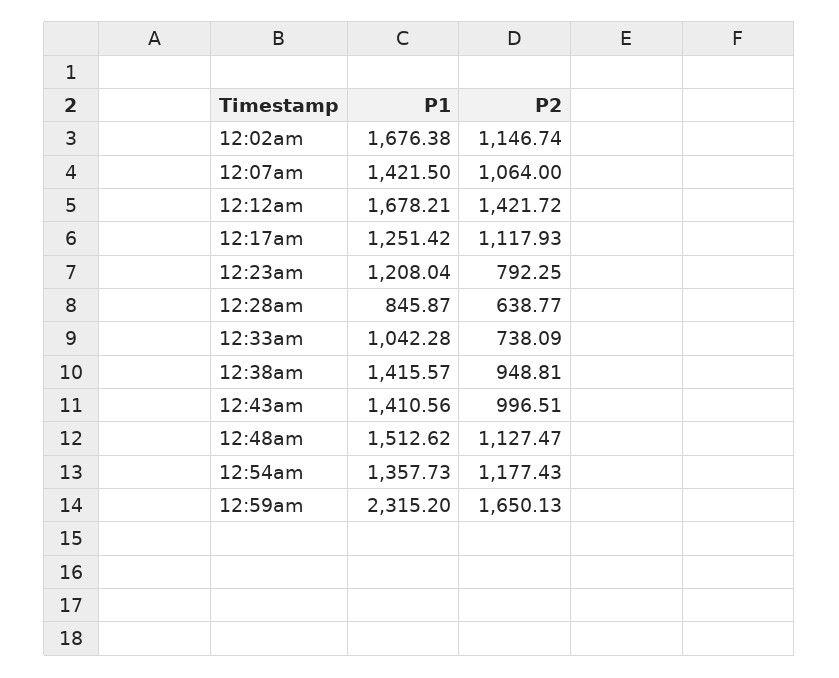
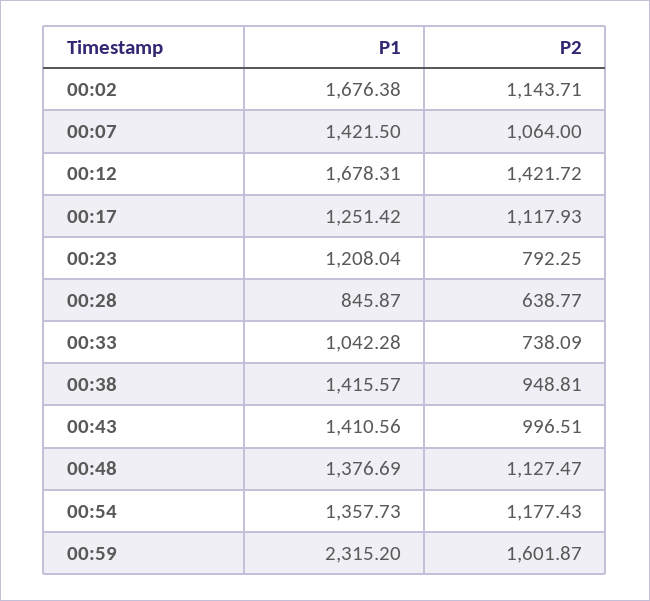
  {
    "P1": {
      "12:02am": 1676.38,
      "12:07am": 1421.5,
-     "12:12am": 1678.21,
+     "12:12am": 1678.31,
      "12:17am": 1251.42,
      "12:23am": 1208.04,
      "12:28am": 845.87,
      "12:33am": 1042.28,
      "12:38am": 1415.57,
      "12:43am": 1410.56,
-     "12:48am": 1512.62,
+     "12:48am": 1376.69,
      "12:54am": 1357.73,
      "12:59am": 2315.2
    },
    "P2": {
-     "12:02am": 1146.74,
+     "12:02am": 1143.71,
      "12:07am": 1064,
      "12:12am": 1421.72,
      "12:17am": 1117.93,
      "12:23am": 792.25,
      "12:28am": 638.77,
      "12:33am": 738.09,
      "12:38am": 948.81,
      "12:43am": 996.51,
      "12:48am": 1127.47,
      "12:54am": 1177.43,
-     "12:59am": 1650.13
+     "12:59am": 1601.87
    }
  }

